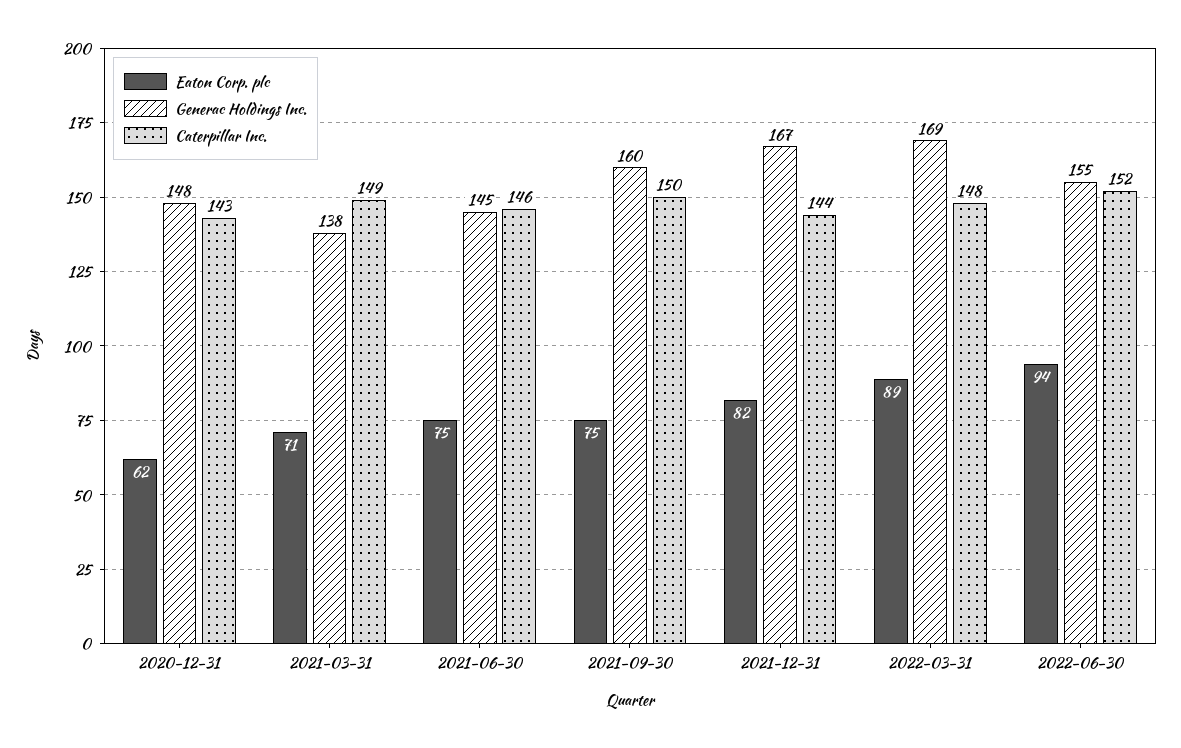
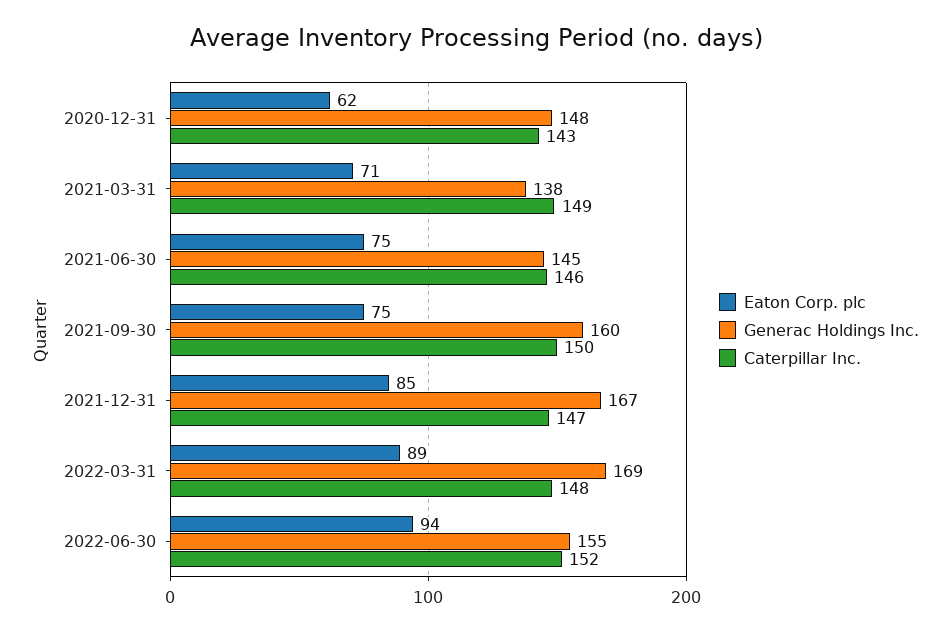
  {
    "Eaton Corp. plc": {
      "2020-12-31": 62,
      "2021-03-31": 71,
      "2021-06-30": 75,
      "2021-09-30": 75,
-     "2021-12-31": 82,
+     "2021-12-31": 85,
      "2022-03-31": 89,
      "2022-06-30": 94
    },
    "Generac Holdings Inc.": {
      "2020-12-31": 148,
      "2021-03-31": 138,
      "2021-06-30": 145,
      "2021-09-30": 160,
      "2021-12-31": 167,
      "2022-03-31": 169,
      "2022-06-30": 155
    },
    "Caterpillar Inc.": {
      "2020-12-31": 143,
      "2021-03-31": 149,
      "2021-06-30": 146,
      "2021-09-30": 150,
-     "2021-12-31": 144,
+     "2021-12-31": 147,
      "2022-03-31": 148,
      "2022-06-30": 152
    }
  }

